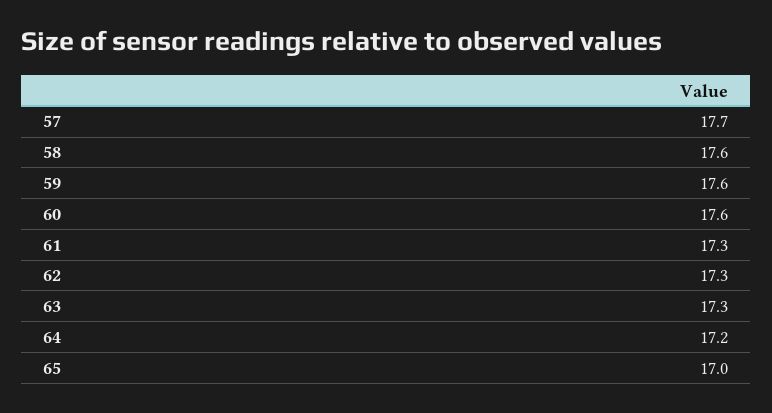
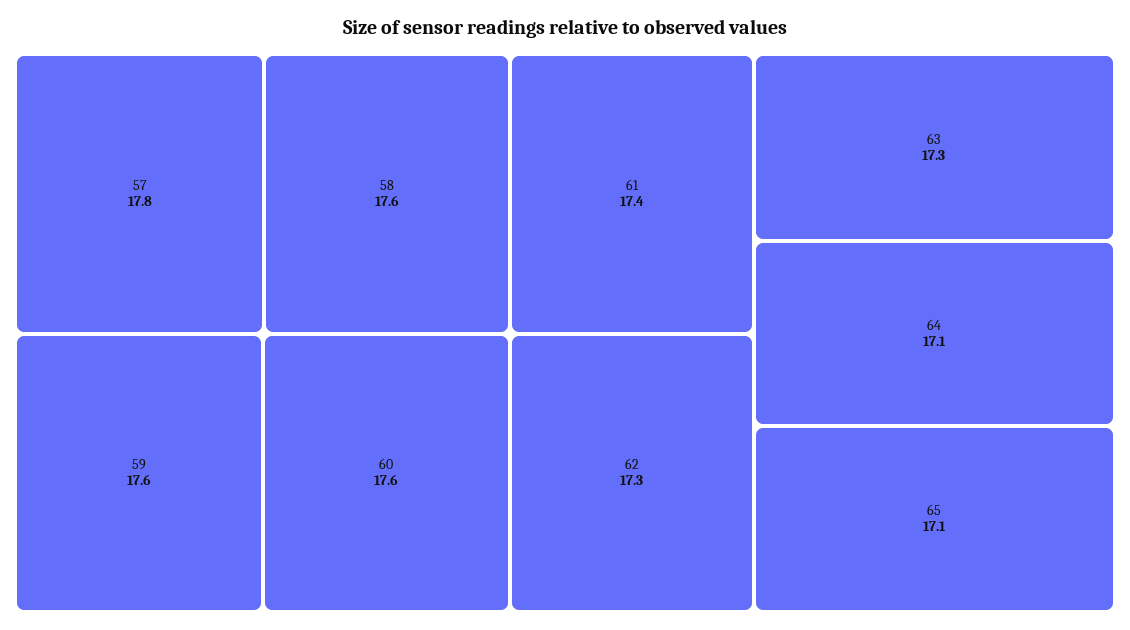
  {
-   "57": 17.7,
+   "57": 17.8,
    "58": 17.6,
    "59": 17.6,
    "60": 17.6,
-   "61": 17.3,
+   "61": 17.4,
    "62": 17.3,
    "63": 17.3,
-   "64": 17.2,
+   "64": 17.1,
-   "65": 17
+   "65": 17.1
  }

